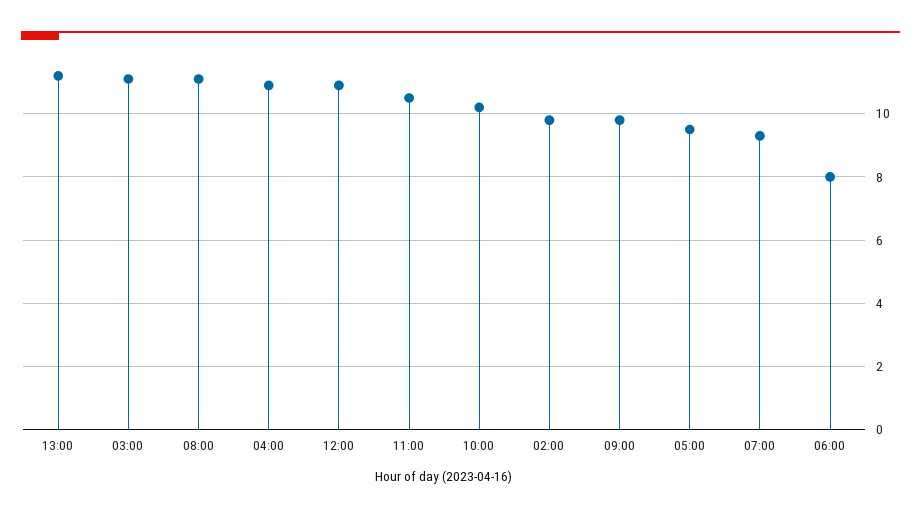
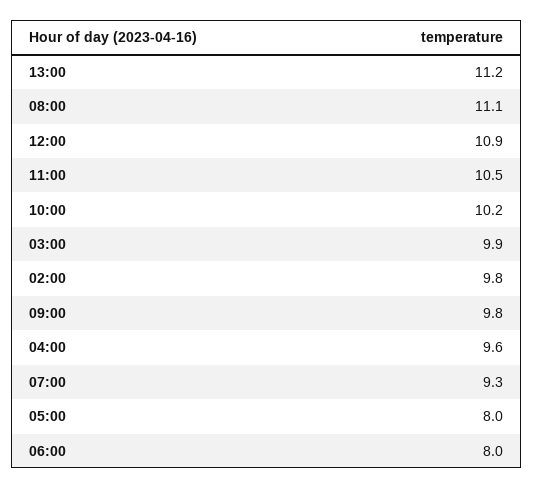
  {
    "13:00": 11.2,
-   "03:00": 11,
+   "03:00": 9.9,
    "08:00": 11.1,
-   "04:00": 11,
+   "04:00": 9.6,
    "12:00": 10.9,
    "11:00": 10.5,
    "10:00": 10.2,
    "02:00": 9.8,
    "09:00": 9.8,
-   "05:00": 9.5,
+   "05:00": 8,
    "07:00": 9.3,
    "06:00": 8
  }

